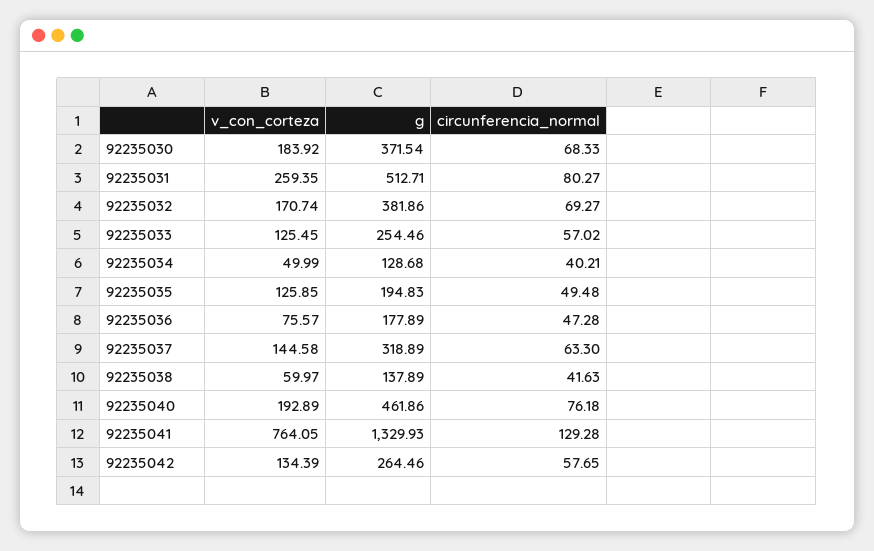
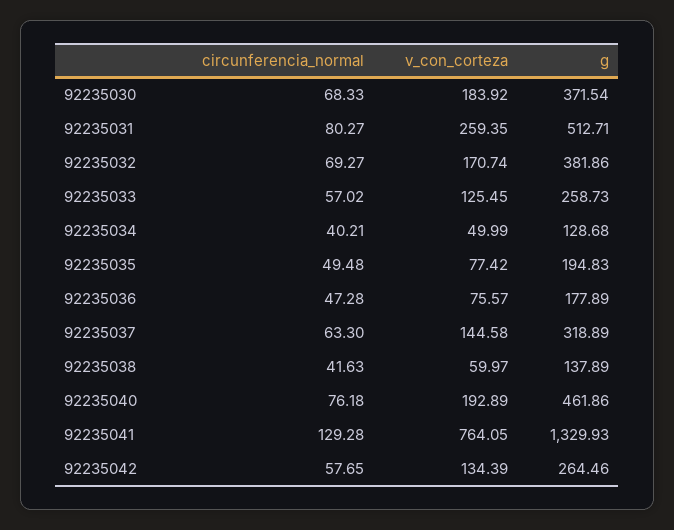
  {
    "v_con_corteza": {
      "92235030": 183.92,
      "92235031": 259.35,
      "92235032": 170.74,
      "92235033": 125.45,
      "92235034": 49.99,
-     "92235035": 125.85,
+     "92235035": 77.42,
      "92235036": 75.57,
      "92235037": 144.58,
      "92235038": 59.97,
      "92235040": 192.89,
      "92235041": 764.05,
      "92235042": 134.39
    },
    "g": {
      "92235030": 371.54,
      "92235031": 512.71,
      "92235032": 381.86,
-     "92235033": 254.46,
+     "92235033": 258.73,
      "92235034": 128.68,
      "92235035": 194.83,
      "92235036": 177.89,
      "92235037": 318.89,
      "92235038": 137.89,
      "92235040": 461.86,
      "92235041": 1329.93,
      "92235042": 264.46
    },
    "circunferencia_normal": {
      "92235030": 68.33,
      "92235031": 80.27,
      "92235032": 69.27,
      "92235033": 57.02,
      "92235034": 40.21,
      "92235035": 49.48,
      "92235036": 47.28,
      "92235037": 63.3,
      "92235038": 41.63,
      "92235040": 76.18,
      "92235041": 129.28,
      "92235042": 57.65
    }
  }

